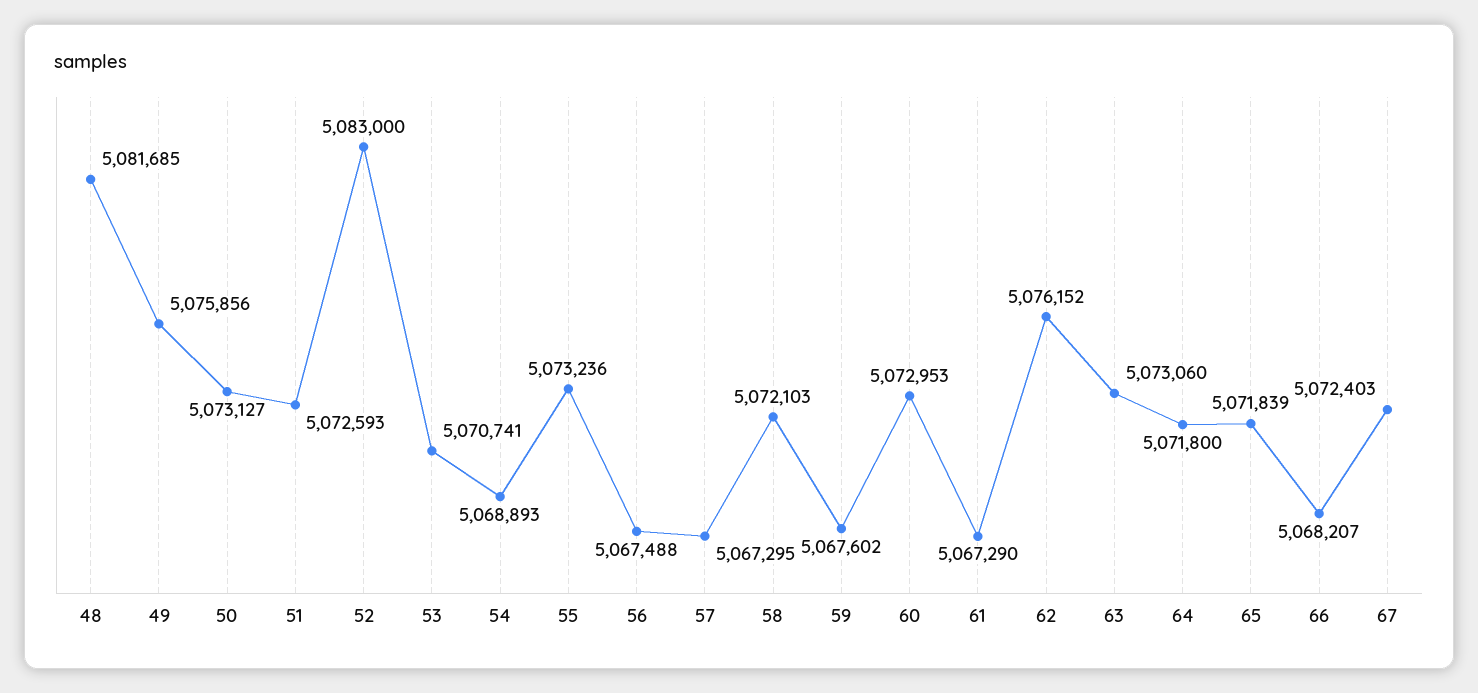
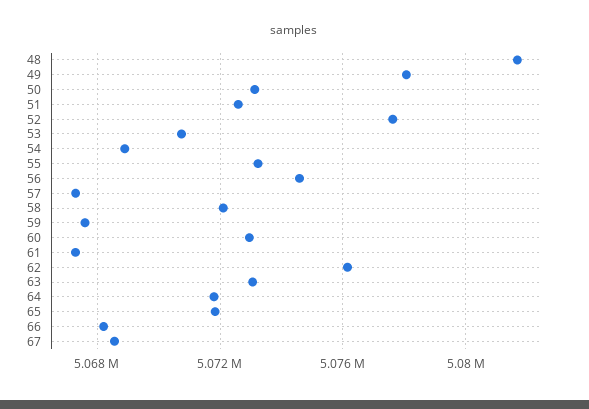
  {
    "48": 5081685,
-   "49": 5075856,
+   "49": 5078000,
    "50": 5073127,
    "51": 5072593,
-   "52": 5083000,
+   "52": 5077500,
    "53": 5070741,
    "54": 5068893,
    "55": 5073236,
-   "56": 5067488,
+   "56": 5074500,
    "57": 5067295,
    "58": 5072103,
    "59": 5067602,
    "60": 5072953,
    "61": 5067290,
    "62": 5076152,
    "63": 5073060,
    "64": 5071800,
    "65": 5071839,
    "66": 5068207,
-   "67": 5072403
+   "67": 5068500
  }

